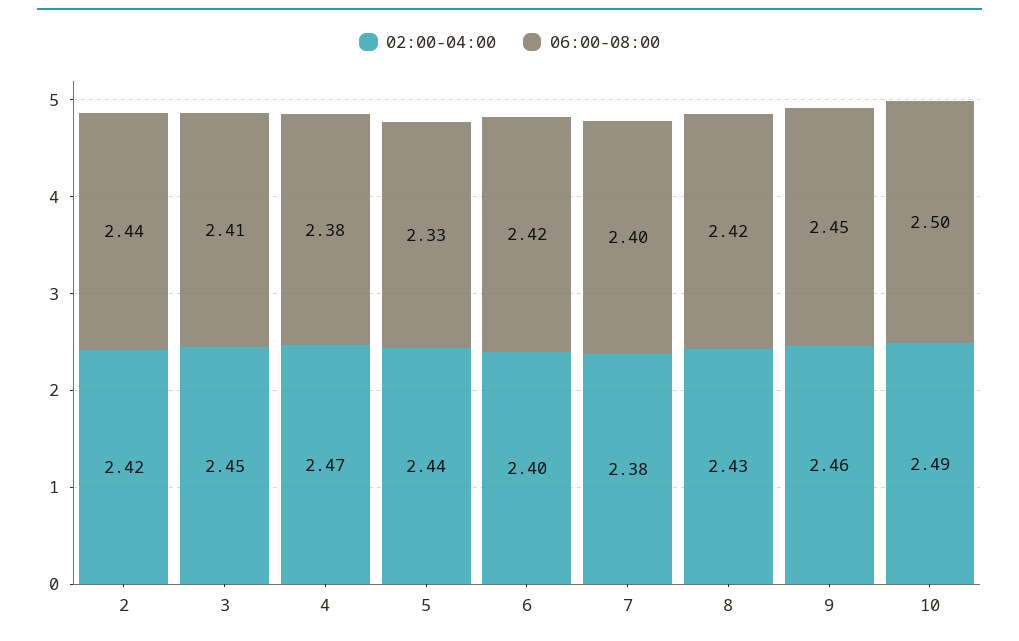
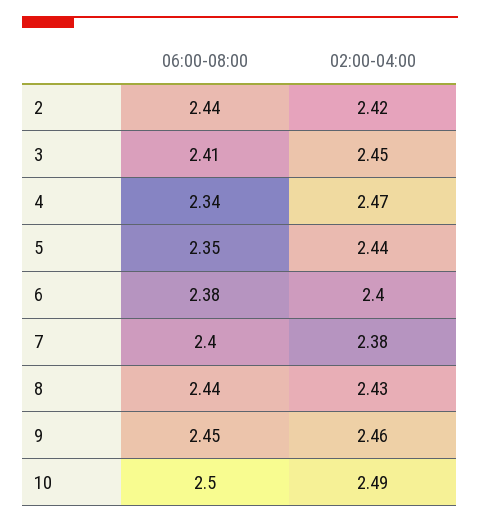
  {
    "02:00-04:00": {
      "2": 2.42,
      "3": 2.45,
      "4": 2.47,
      "5": 2.44,
      "6": 2.4,
      "7": 2.38,
      "8": 2.43,
      "9": 2.46,
      "10": 2.49
    },
    "06:00-08:00": {
      "2": 2.44,
      "3": 2.41,
-     "4": 2.38,
+     "4": 2.34,
-     "5": 2.33,
+     "5": 2.35,
-     "6": 2.42,
+     "6": 2.38,
      "7": 2.4,
-     "8": 2.42,
+     "8": 2.44,
      "9": 2.45,
      "10": 2.5
    }
  }

